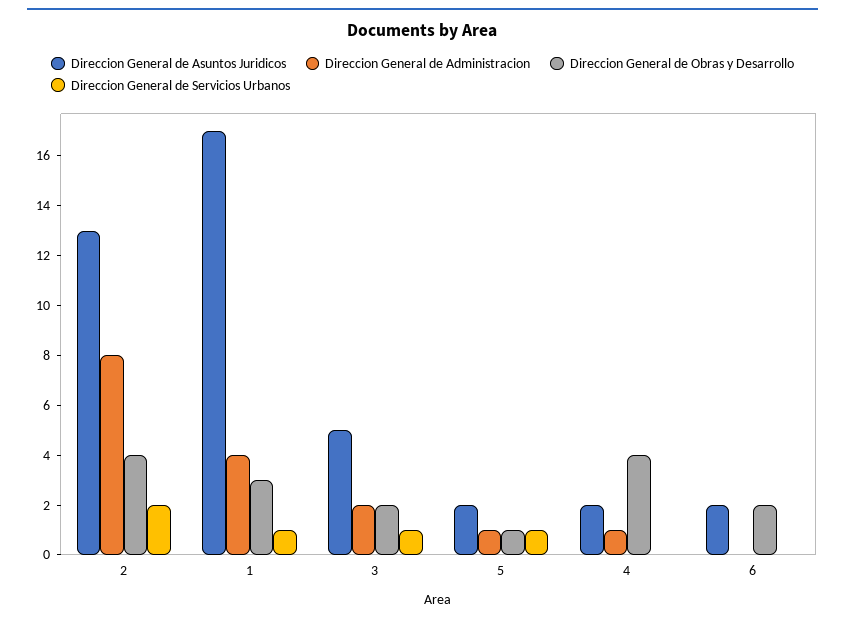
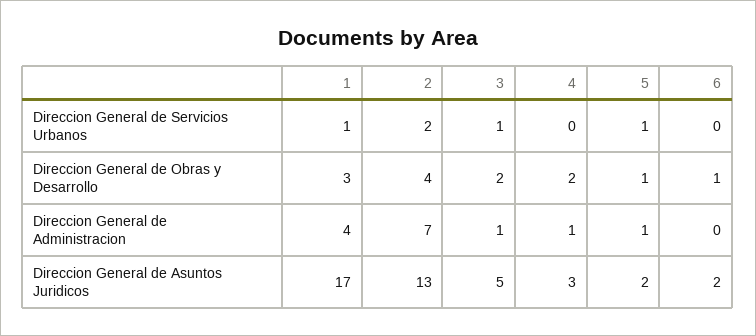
  {
    "Direccion General de Asuntos Juridicos": {
      "2": 13,
      "1": 17,
      "3": 5,
      "5": 2,
-     "4": 2,
+     "4": 3,
      "6": 2
    },
    "Direccion General de Administracion": {
-     "2": 8,
+     "2": 7,
      "1": 4,
-     "3": 2,
+     "3": 1,
      "5": 1,
      "4": 1,
      "6": 0
    },
    "Direccion General de Obras y Desarrollo": {
      "2": 4,
      "1": 3,
      "3": 2,
      "5": 1,
-     "4": 4,
+     "4": 2,
-     "6": 2
+     "6": 1
    },
    "Direccion General de Servicios Urbanos": {
      "2": 2,
      "1": 1,
      "3": 1,
      "5": 1,
      "4": 0,
      "6": 0
    }
  }

